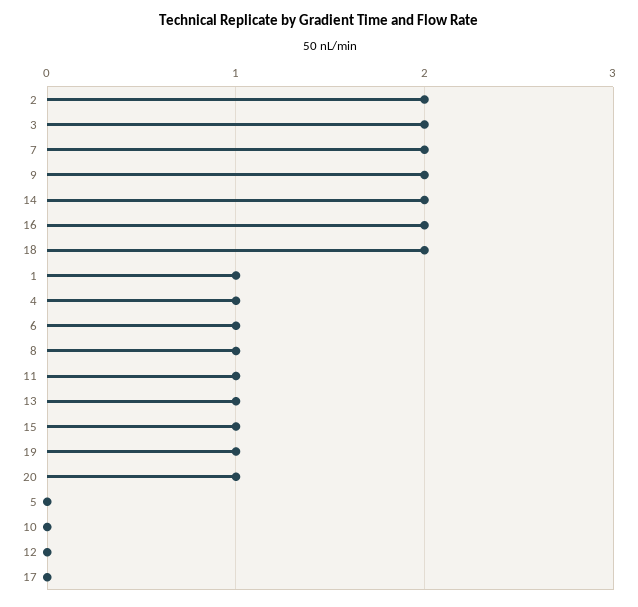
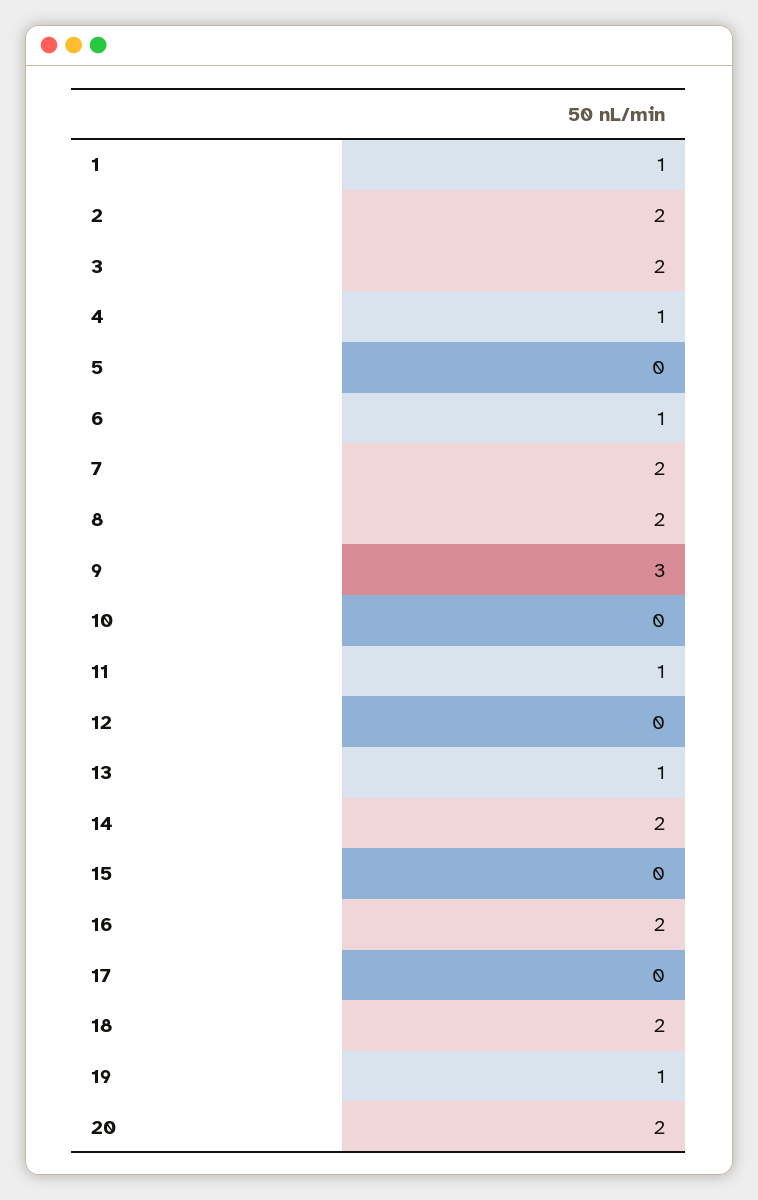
  {
    "2": 2,
    "3": 2,
    "7": 2,
-   "9": 2,
+   "9": 3,
    "14": 2,
    "16": 2,
    "18": 2,
    "1": 1,
    "4": 1,
    "6": 1,
-   "8": 1,
+   "8": 2,
    "11": 1,
    "13": 1,
-   "15": 1,
+   "15": 0,
    "19": 1,
-   "20": 1,
+   "20": 2,
    "5": 0,
    "10": 0,
    "12": 0,
    "17": 0
  }

